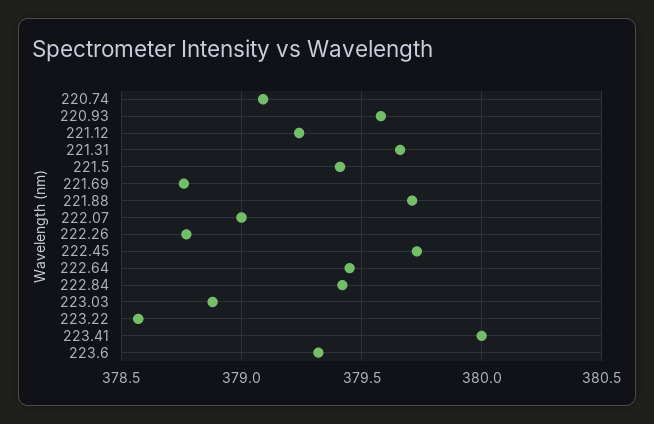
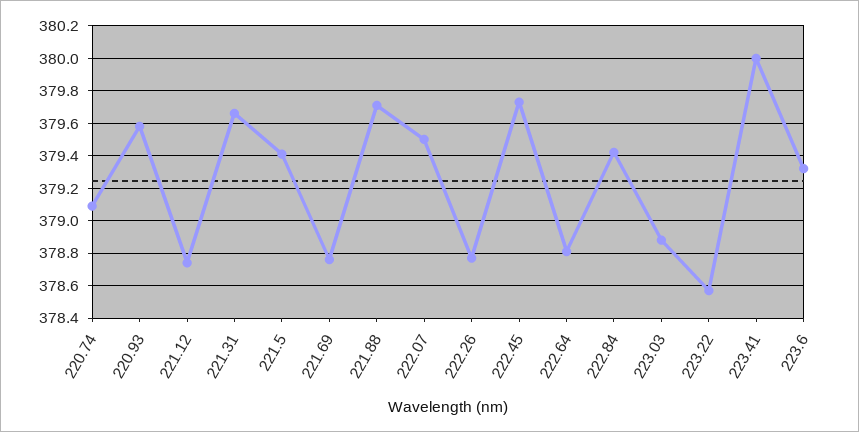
  {
    "220.74": 379.1,
    "220.93": 379.6,
-   "221.12": 379.25,
+   "221.12": 378.75,
    "221.31": 379.65,
    "221.5": 379.4,
    "221.69": 378.75,
    "221.88": 379.7,
-   "222.07": 379,
+   "222.07": 379.5,
    "222.26": 378.75,
    "222.45": 379.75,
-   "222.64": 379.45,
+   "222.64": 378.8,
    "222.84": 379.4,
    "223.03": 378.9,
    "223.22": 378.55,
    "223.41": 380,
    "223.6": 379.3
  }

